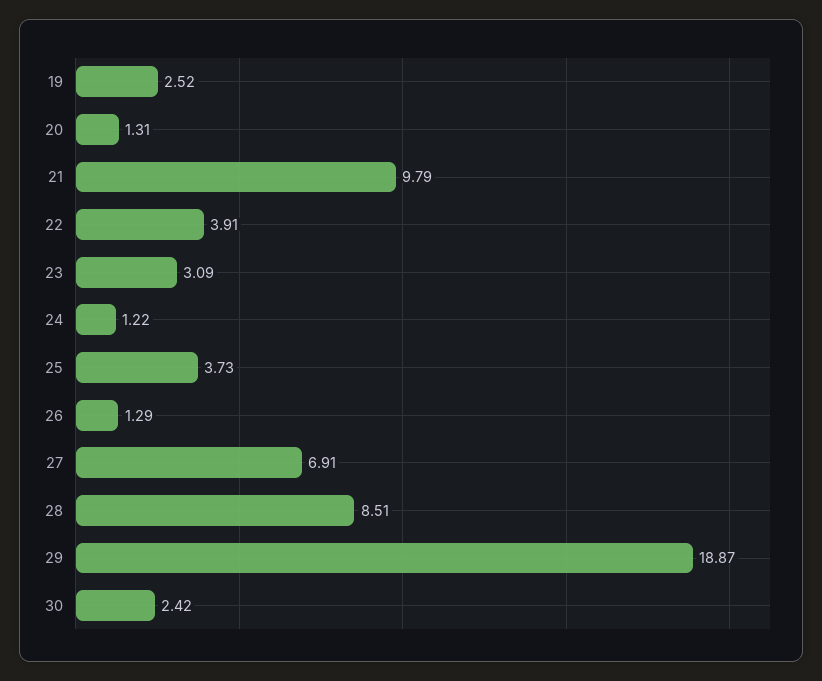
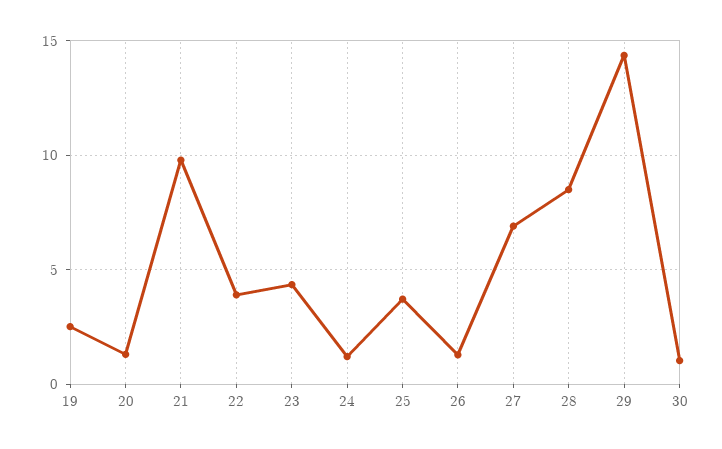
  {
    "19": 2.52,
    "20": 1.31,
    "21": 9.79,
    "22": 3.91,
-   "23": 3.09,
+   "23": 4.5,
    "24": 1.22,
    "25": 3.73,
    "26": 1.29,
    "27": 6.91,
    "28": 8.51,
-   "29": 18.87,
+   "29": 14.5,
-   "30": 2.42
+   "30": 1
  }

